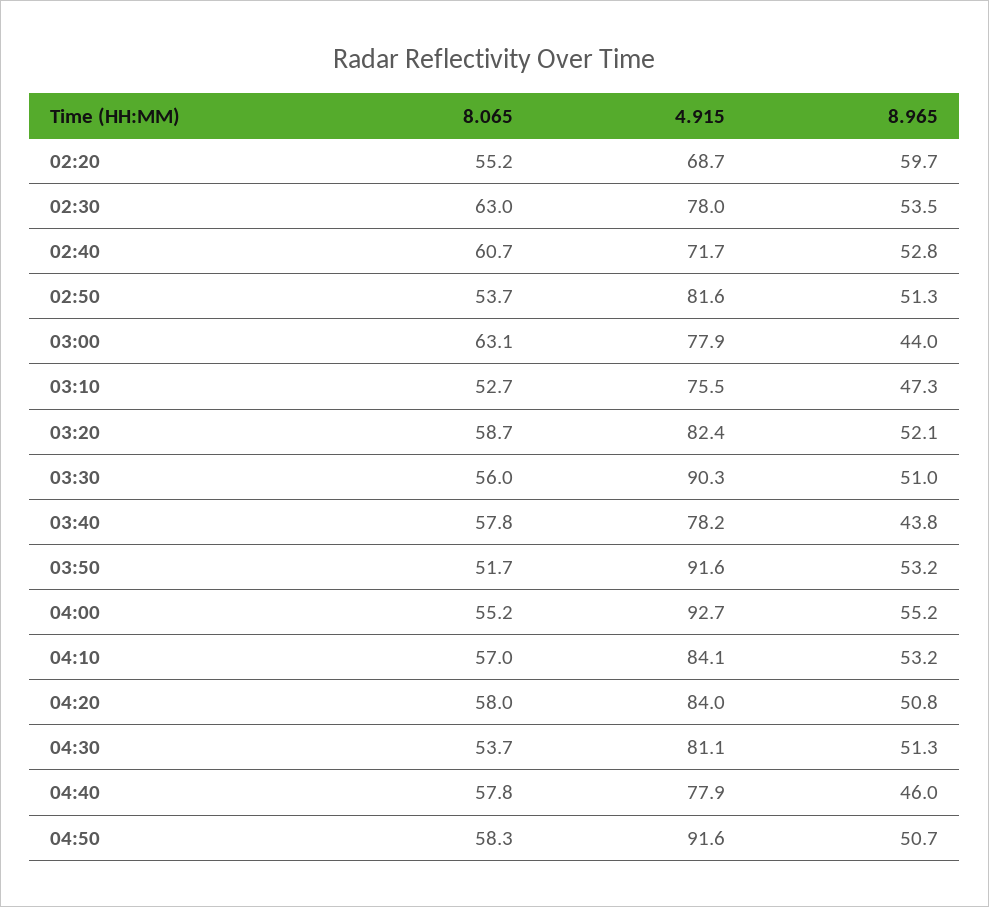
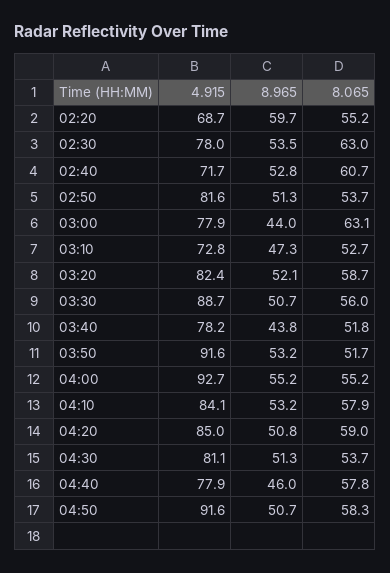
  {
    "8.065": {
      "02:20": 55.2,
      "02:30": 63,
      "02:40": 60.7,
      "02:50": 53.7,
      "03:00": 63.1,
      "03:10": 52.7,
      "03:20": 58.7,
      "03:30": 56,
-     "03:40": 57.8,
+     "03:40": 51.8,
      "03:50": 51.7,
      "04:00": 55.2,
-     "04:10": 57,
+     "04:10": 57.9,
-     "04:20": 58,
+     "04:20": 59,
      "04:30": 53.7,
      "04:40": 57.8,
      "04:50": 58.3
    },
    "4.915": {
      "02:20": 68.7,
      "02:30": 78,
      "02:40": 71.7,
      "02:50": 81.6,
      "03:00": 77.9,
-     "03:10": 75.5,
+     "03:10": 72.8,
      "03:20": 82.4,
-     "03:30": 90.3,
+     "03:30": 88.7,
      "03:40": 78.2,
      "03:50": 91.6,
      "04:00": 92.7,
      "04:10": 84.1,
-     "04:20": 84,
+     "04:20": 85,
      "04:30": 81.1,
      "04:40": 77.9,
      "04:50": 91.6
    },
    "8.965": {
      "02:20": 59.7,
      "02:30": 53.5,
      "02:40": 52.8,
      "02:50": 51.3,
      "03:00": 44,
      "03:10": 47.3,
      "03:20": 52.1,
-     "03:30": 51,
+     "03:30": 50.7,
      "03:40": 43.8,
      "03:50": 53.2,
      "04:00": 55.2,
      "04:10": 53.2,
      "04:20": 50.8,
      "04:30": 51.3,
      "04:40": 46,
      "04:50": 50.7
    }
  }

